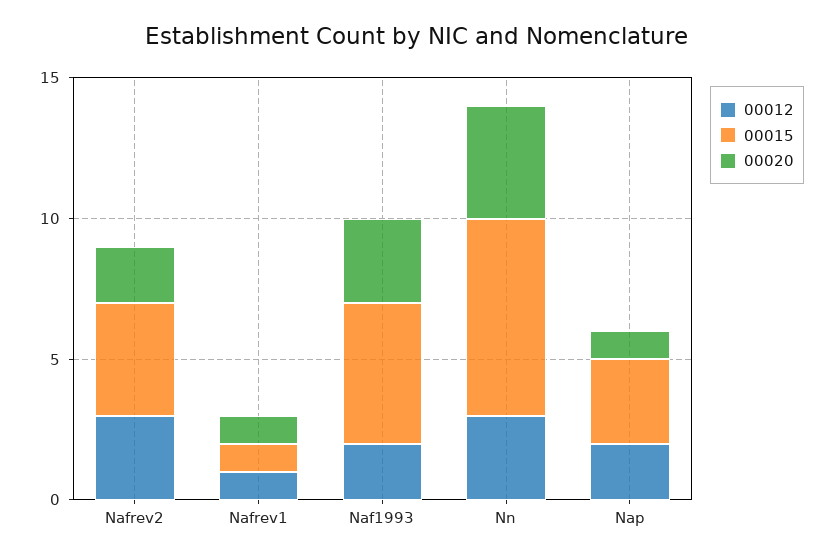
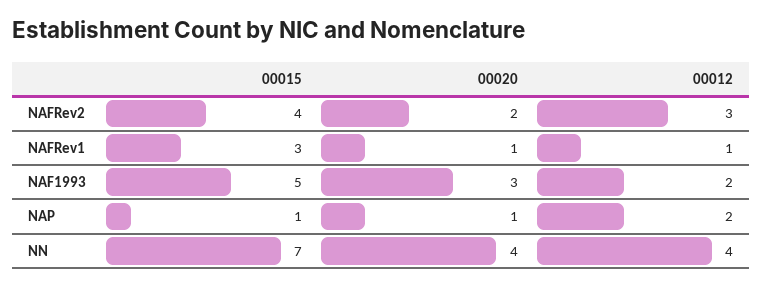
  {
    "00012": {
      "Nafrev2": 3,
      "Nafrev1": 1,
      "Naf1993": 2,
-     "Nn": 3,
+     "Nn": 4,
      "Nap": 2
    },
    "00015": {
      "Nafrev2": 4,
-     "Nafrev1": 1,
+     "Nafrev1": 3,
      "Naf1993": 5,
      "Nn": 7,
-     "Nap": 3
+     "Nap": 1
    },
    "00020": {
      "Nafrev2": 2,
      "Nafrev1": 1,
      "Naf1993": 3,
      "Nn": 4,
      "Nap": 1
    }
  }

